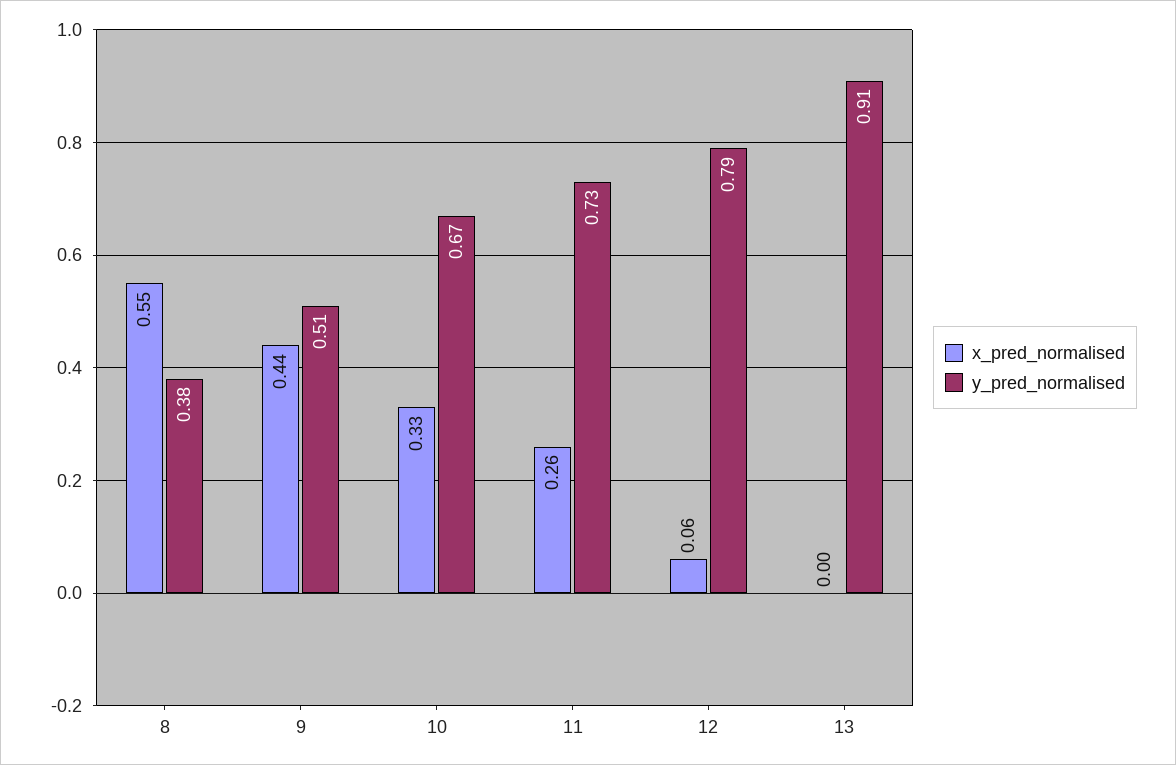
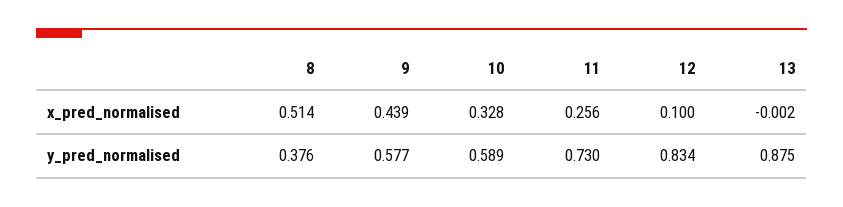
  {
    "x_pred_normalised": {
-     "8": 0.55,
+     "8": 0.514,
      "9": 0.439,
      "10": 0.328,
      "11": 0.256,
-     "12": 0.06,
+     "12": 0.1,
      "13": -0.002
    },
    "y_pred_normalised": {
      "8": 0.376,
-     "9": 0.51,
+     "9": 0.577,
-     "10": 0.67,
+     "10": 0.589,
      "11": 0.73,
-     "12": 0.79,
+     "12": 0.834,
-     "13": 0.91
+     "13": 0.875
    }
  }

